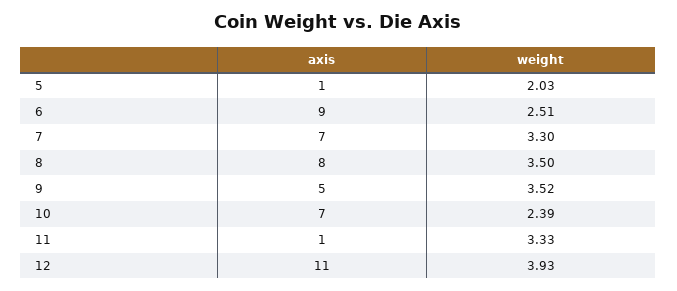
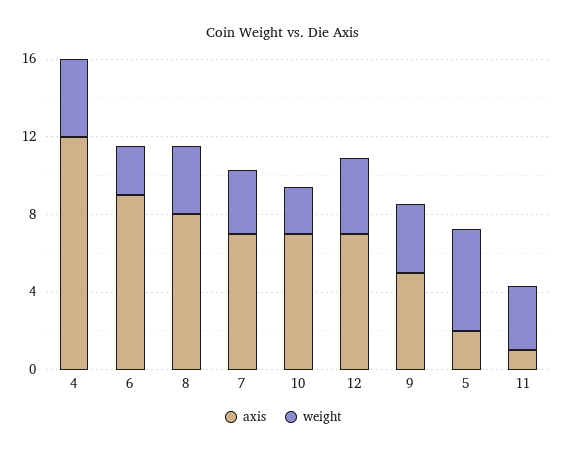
  {
    "axis": {
-     "5": 1,
+     "5": 2,
      "6": 9,
      "7": 7,
      "8": 8,
      "9": 5,
      "10": 7,
      "11": 1,
-     "12": 11
+     "12": 7,
+     "4": 12
    },
    "weight": {
-     "5": 2.03,
+     "5": 5,
      "6": 2.51,
      "7": 3.3,
      "8": 3.5,
      "9": 3.52,
      "10": 2.39,
      "11": 3.33,
-     "12": 3.93
+     "12": 3.93,
+     "4": 4
    }
  }

